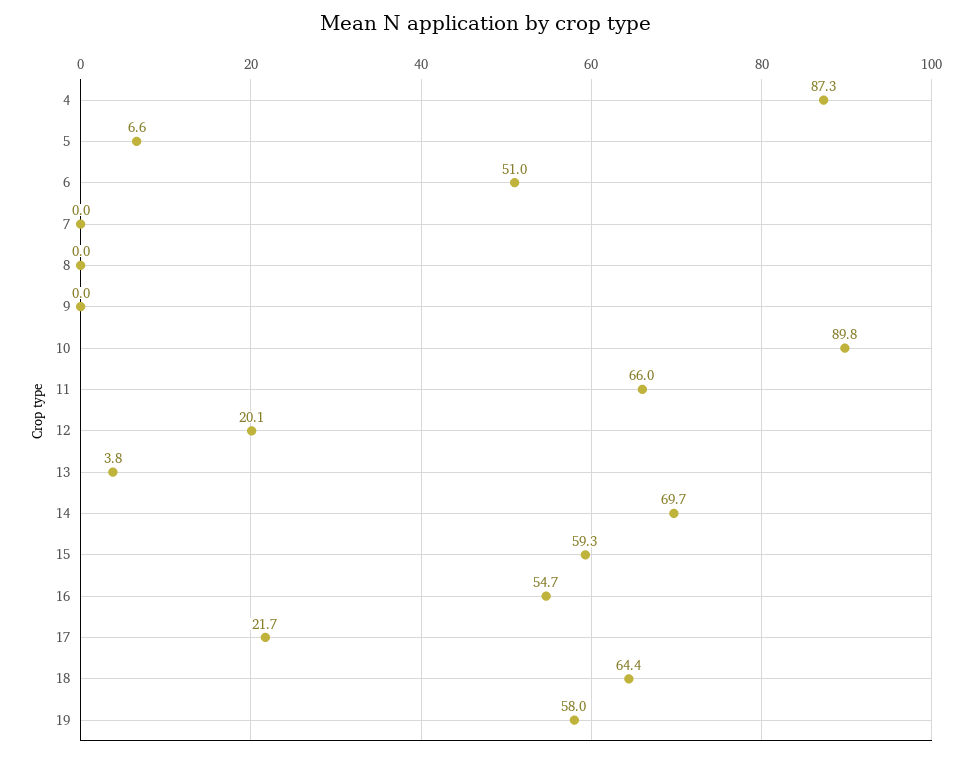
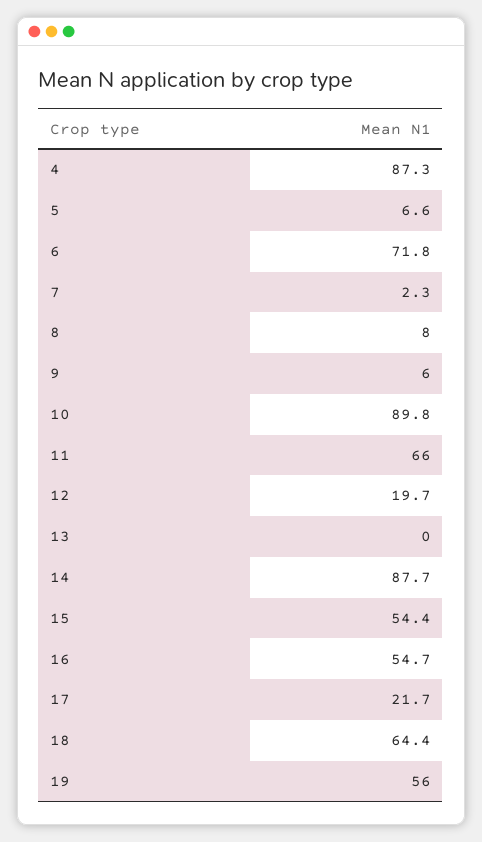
  {
    "4": 87.3,
    "5": 6.6,
-   "6": 51,
+   "6": 71.8,
-   "7": 0,
+   "7": 2.3,
-   "8": 0,
+   "8": 8,
-   "9": 0,
+   "9": 6,
    "10": 89.8,
    "11": 66,
-   "12": 20.1,
+   "12": 19.7,
-   "13": 3.8,
+   "13": 0,
-   "14": 69.7,
+   "14": 87.7,
-   "15": 59.3,
+   "15": 54.4,
    "16": 54.7,
    "17": 21.7,
    "18": 64.4,
-   "19": 58
+   "19": 56
  }

